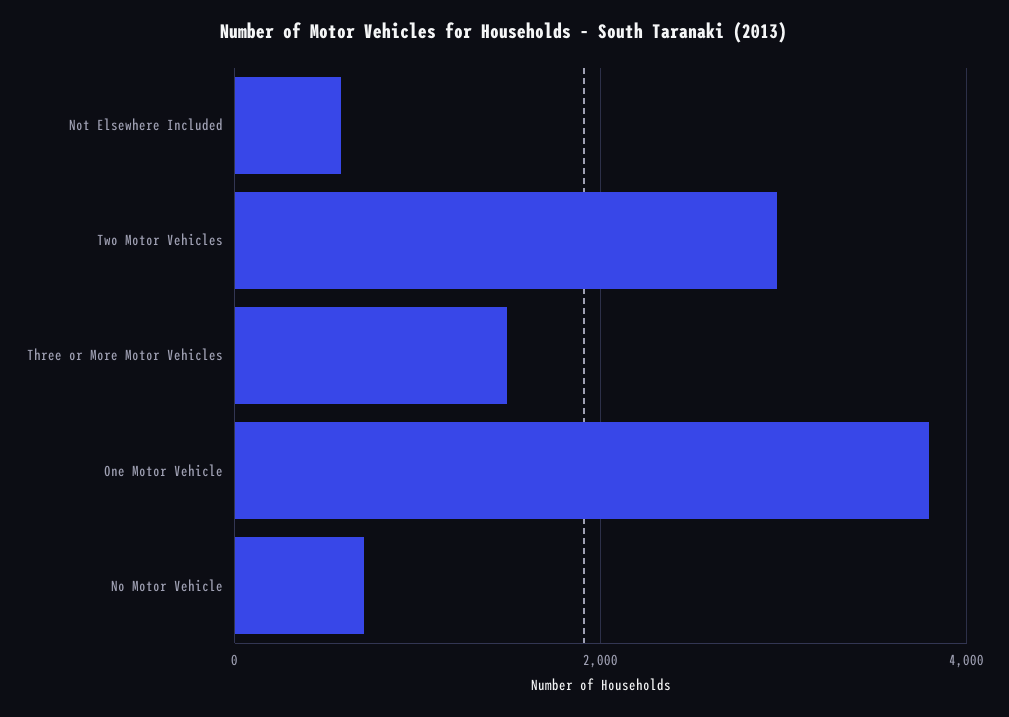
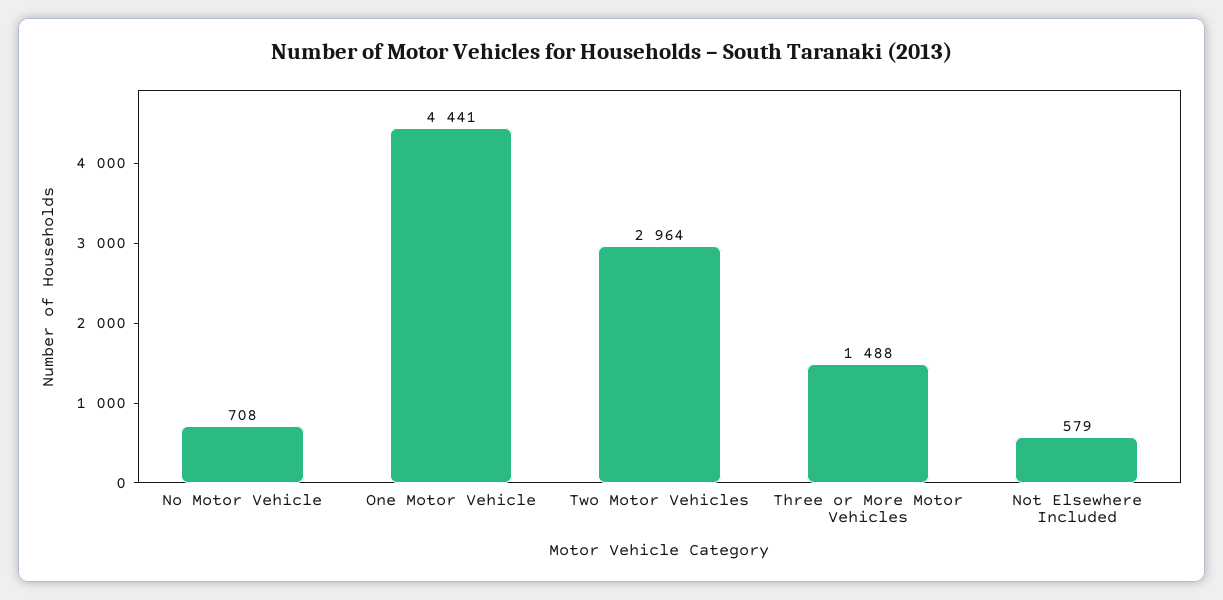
  {
    "Not Elsewhere Included": 579,
    "Two Motor Vehicles": 2964,
    "Three or More Motor Vehicles": 1488,
-   "One Motor Vehicle": 3800,
+   "One Motor Vehicle": 4441,
    "No Motor Vehicle": 708
  }

